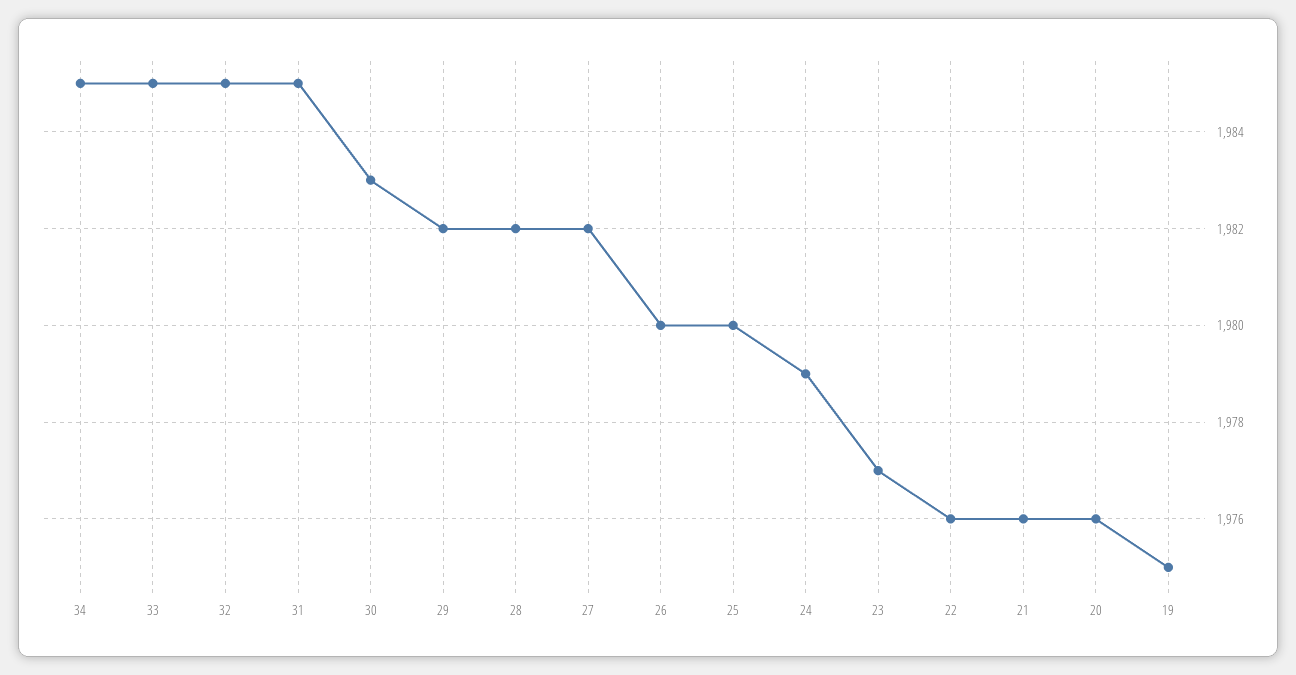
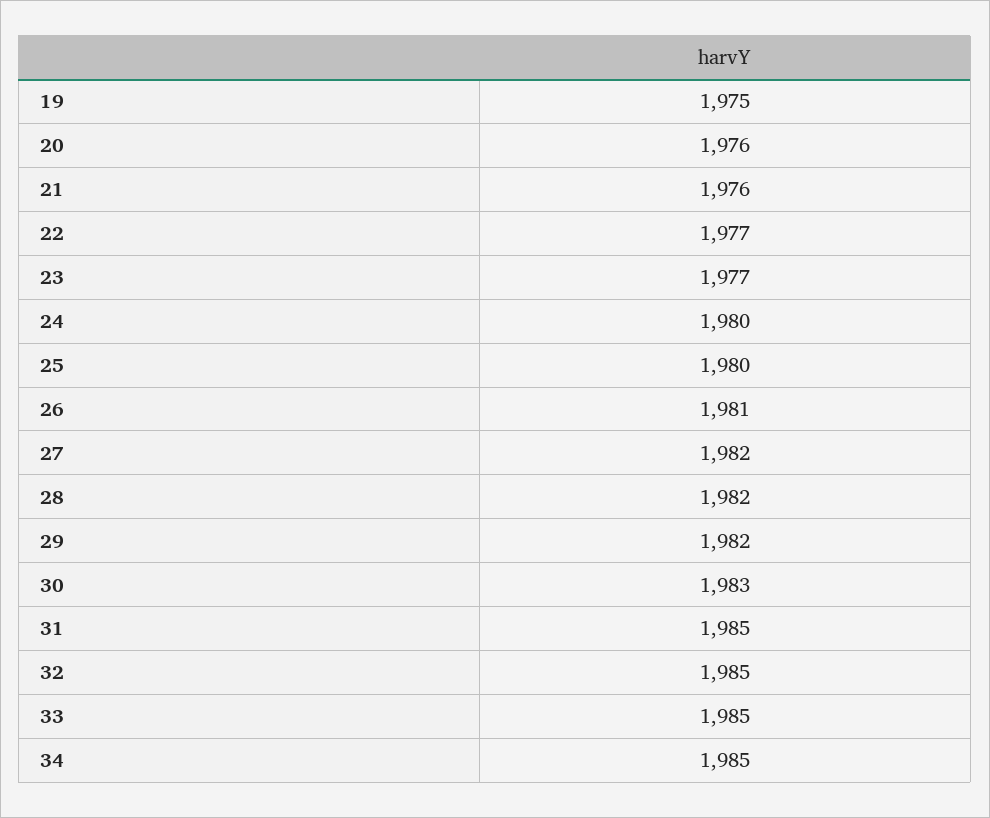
  {
    "34": 1985,
    "33": 1985,
    "32": 1985,
    "31": 1985,
    "30": 1983,
    "29": 1982,
    "28": 1982,
    "27": 1982,
-   "26": 1980,
+   "26": 1981,
    "25": 1980,
-   "24": 1979,
+   "24": 1980,
    "23": 1977,
-   "22": 1976,
+   "22": 1977,
    "21": 1976,
    "20": 1976,
    "19": 1975
  }

